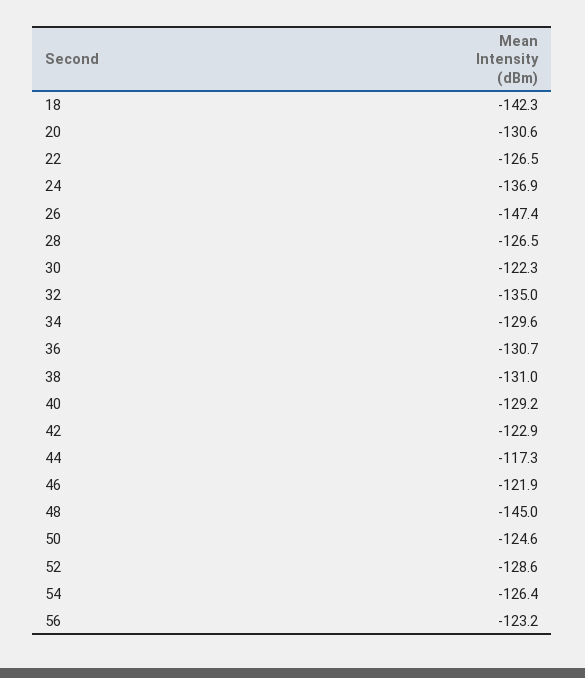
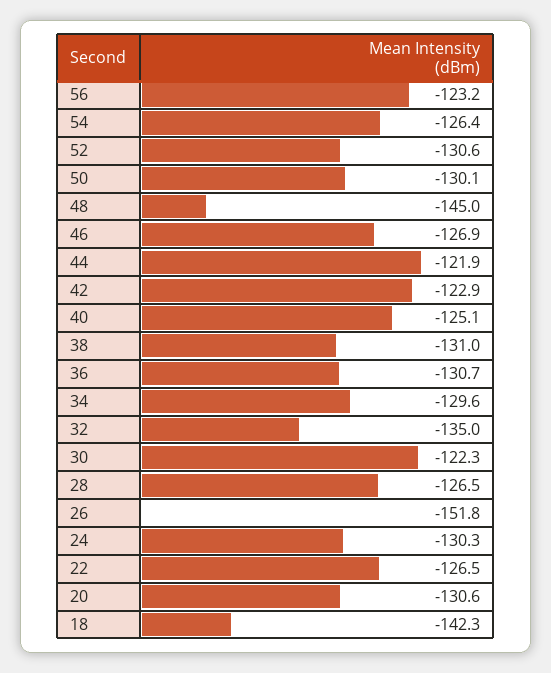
  {
    "18": -142.3,
    "20": -130.6,
    "22": -126.5,
-   "24": -136.9,
+   "24": -130.3,
-   "26": -147.4,
+   "26": -151.8,
    "28": -126.5,
    "30": -122.3,
    "32": -135,
    "34": -129.6,
    "36": -130.7,
    "38": -131,
-   "40": -129.2,
+   "40": -125.1,
    "42": -122.9,
-   "44": -117.3,
+   "44": -121.9,
-   "46": -121.9,
+   "46": -126.9,
    "48": -145,
-   "50": -124.6,
+   "50": -130.1,
-   "52": -128.6,
+   "52": -130.6,
    "54": -126.4,
    "56": -123.2
  }

